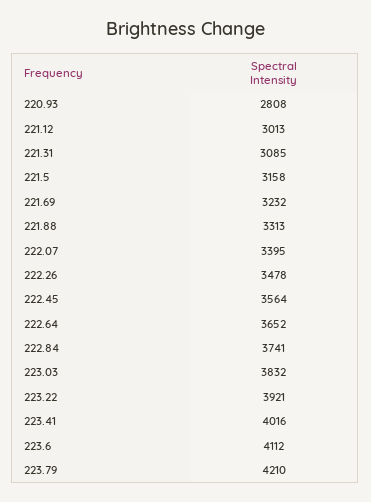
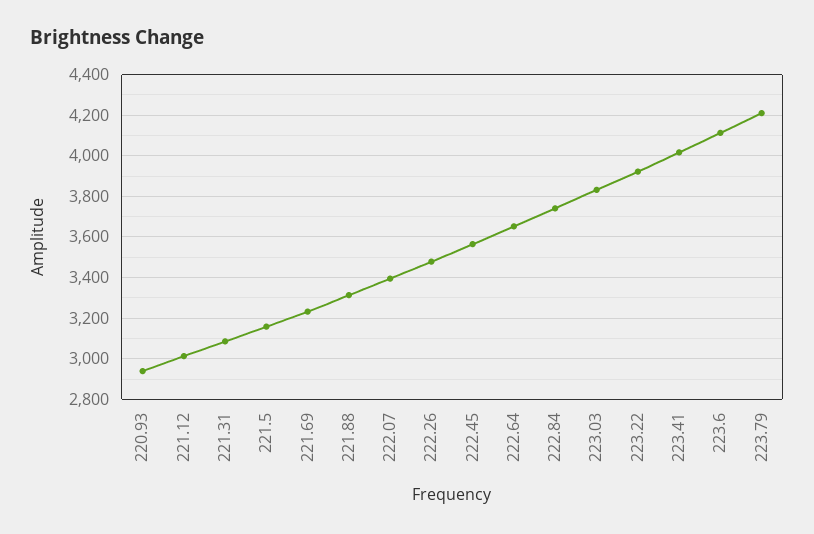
  {
-   "220.93": 2808,
+   "220.93": 2950,
    "221.12": 3013,
    "221.31": 3085,
    "221.5": 3158,
    "221.69": 3232,
    "221.88": 3313,
    "222.07": 3395,
    "222.26": 3478,
    "222.45": 3564,
    "222.64": 3652,
    "222.84": 3741,
    "223.03": 3832,
    "223.22": 3921,
    "223.41": 4016,
    "223.6": 4112,
    "223.79": 4210
  }

